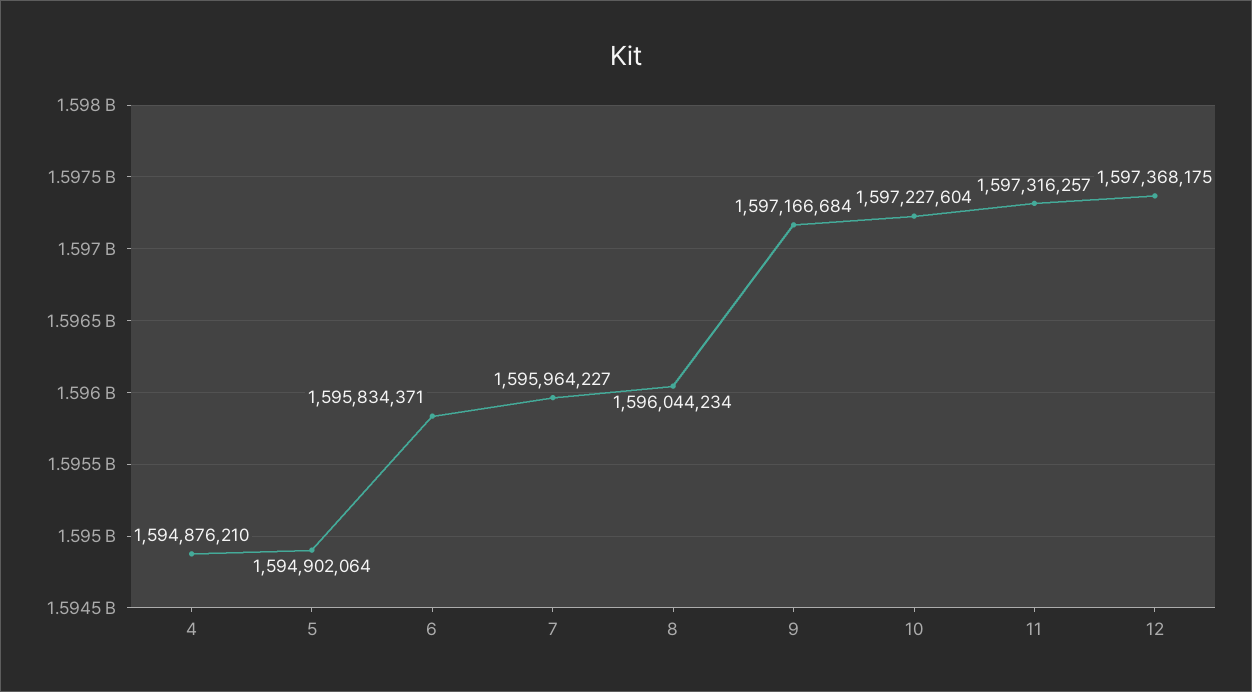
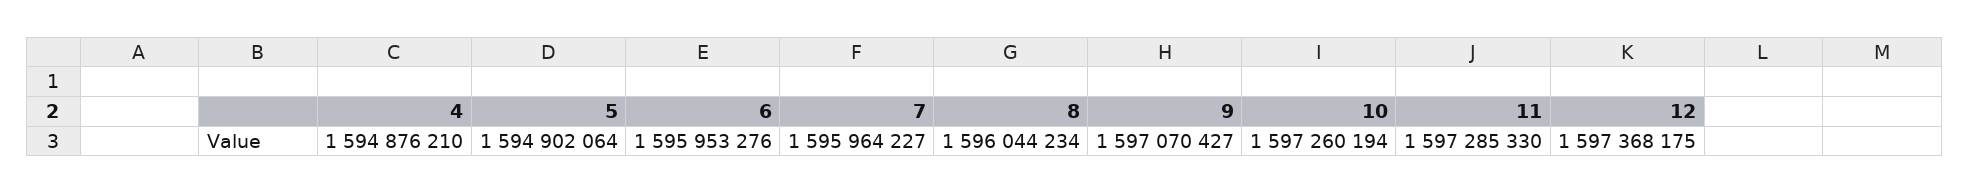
  {
    "4": 1594876210,
    "5": 1594902064,
-   "6": 1595834371,
+   "6": 1595953276,
    "7": 1595964227,
    "8": 1596044234,
-   "9": 1597166684,
+   "9": 1597070427,
-   "10": 1597227604,
+   "10": 1597260194,
-   "11": 1597316257,
+   "11": 1597285330,
    "12": 1597368175
  }

